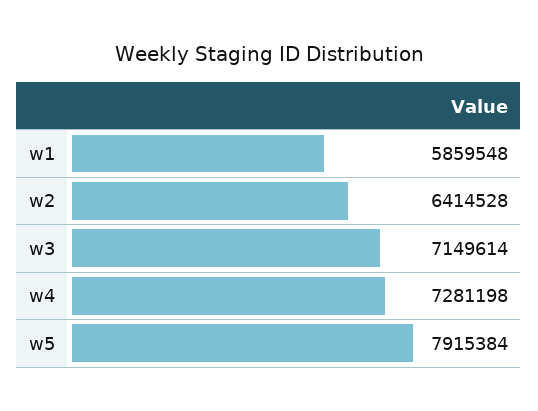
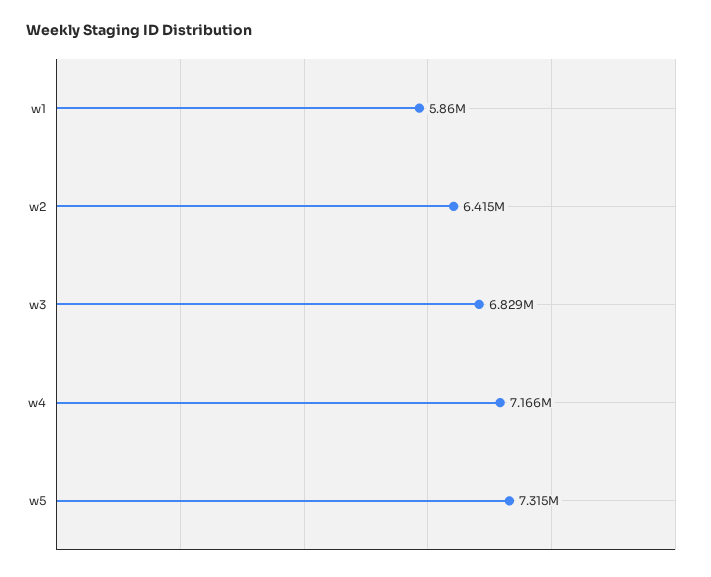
  {
    "w1": 5859548,
    "w2": 6414528,
-   "w3": 7149614,
+   "w3": 6829000,
-   "w4": 7281198,
+   "w4": 7166000,
-   "w5": 7915384
+   "w5": 7315000
  }

